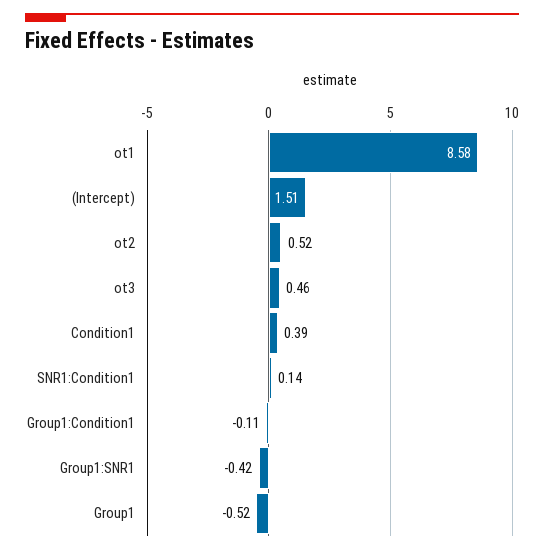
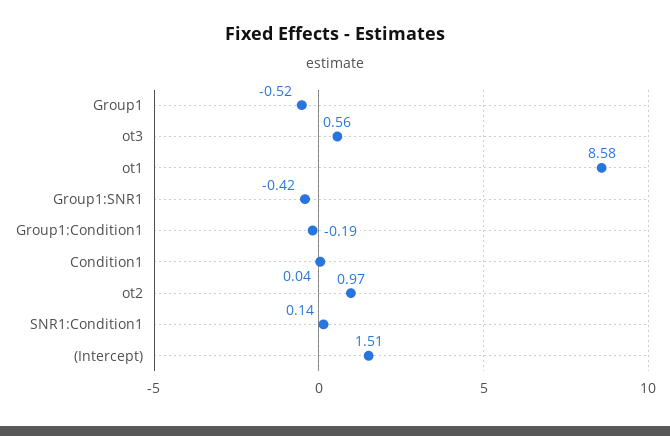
  {
    "ot1": 8.58,
    "(Intercept)": 1.51,
-   "ot2": 0.52,
+   "ot2": 0.97,
-   "ot3": 0.46,
+   "ot3": 0.56,
-   "Condition1": 0.39,
+   "Condition1": 0.04,
    "SNR1:Condition1": 0.14,
-   "Group1:Condition1": -0.11,
+   "Group1:Condition1": -0.19,
    "Group1:SNR1": -0.42,
    "Group1": -0.52
  }

